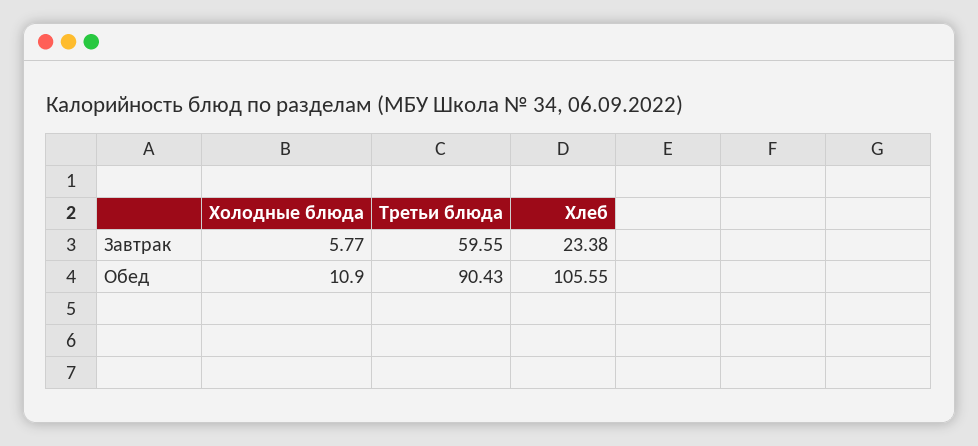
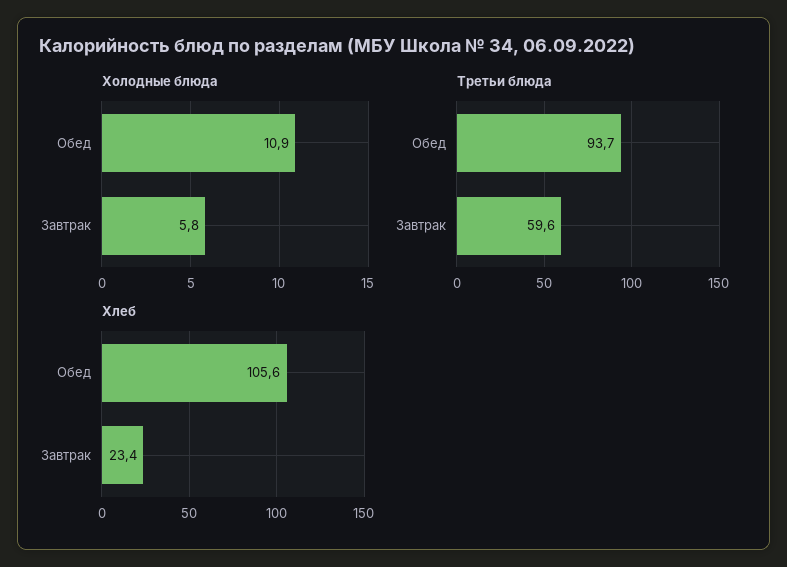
  {
    "Холодные блюда": {
      "Завтрак": 5.77,
      "Обед": 10.9
    },
    "Третьи блюда": {
      "Завтрак": 59.55,
-     "Обед": 90.43
+     "Обед": 93.7
    },
    "Хлеб": {
      "Завтрак": 23.38,
      "Обед": 105.55
    }
  }

